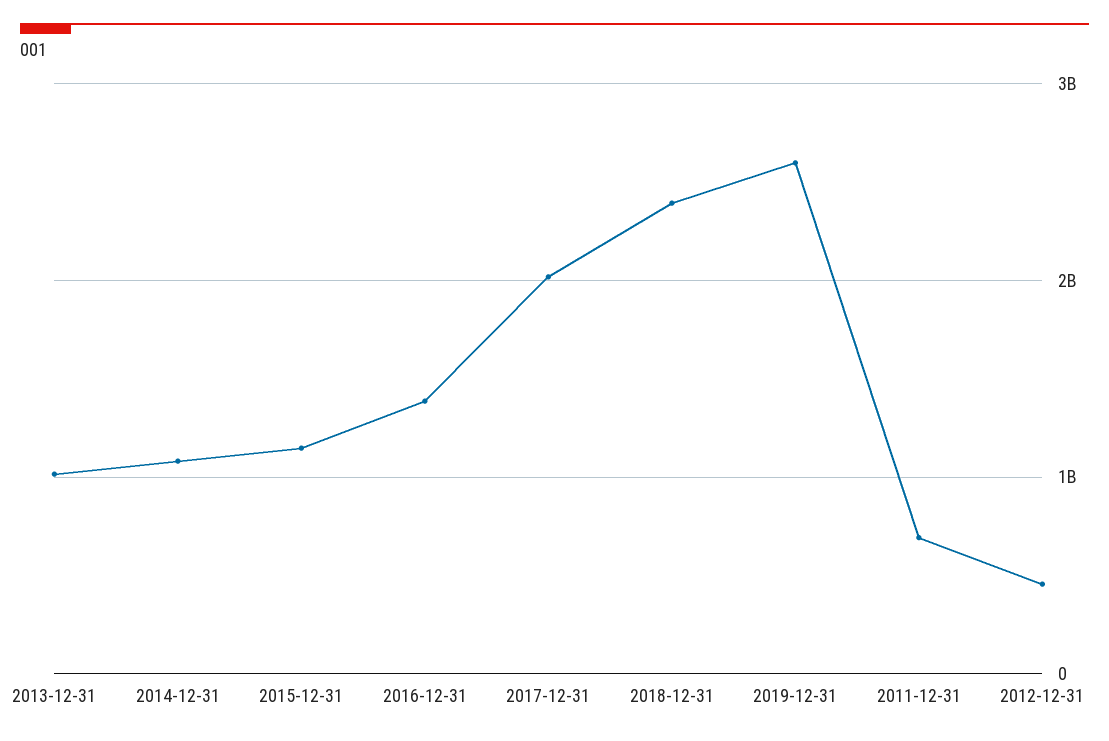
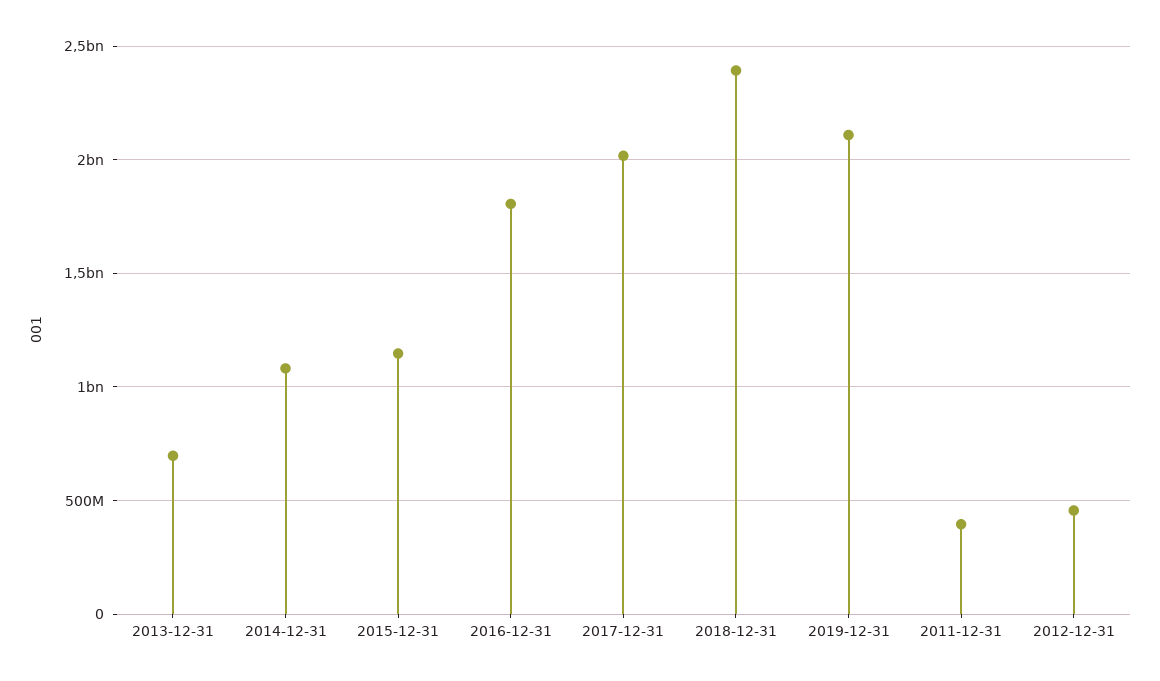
  {
-   "2013-12-31": 1000000000,
+   "2013-12-31": 700000000,
    "2014-12-31": 1100000000,
    "2015-12-31": 1150000000,
-   "2016-12-31": 1400000000,
+   "2016-12-31": 1800000000,
    "2017-12-31": 2000000000,
    "2018-12-31": 2400000000,
-   "2019-12-31": 2600000000,
+   "2019-12-31": 2100000000,
-   "2011-12-31": 700000000,
+   "2011-12-31": 400000000,
    "2012-12-31": 450000000
  }

